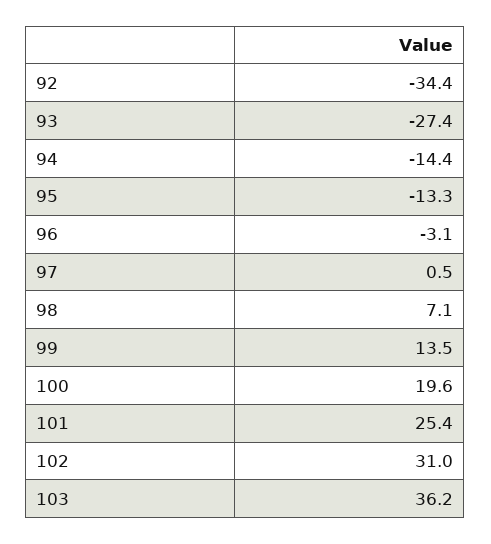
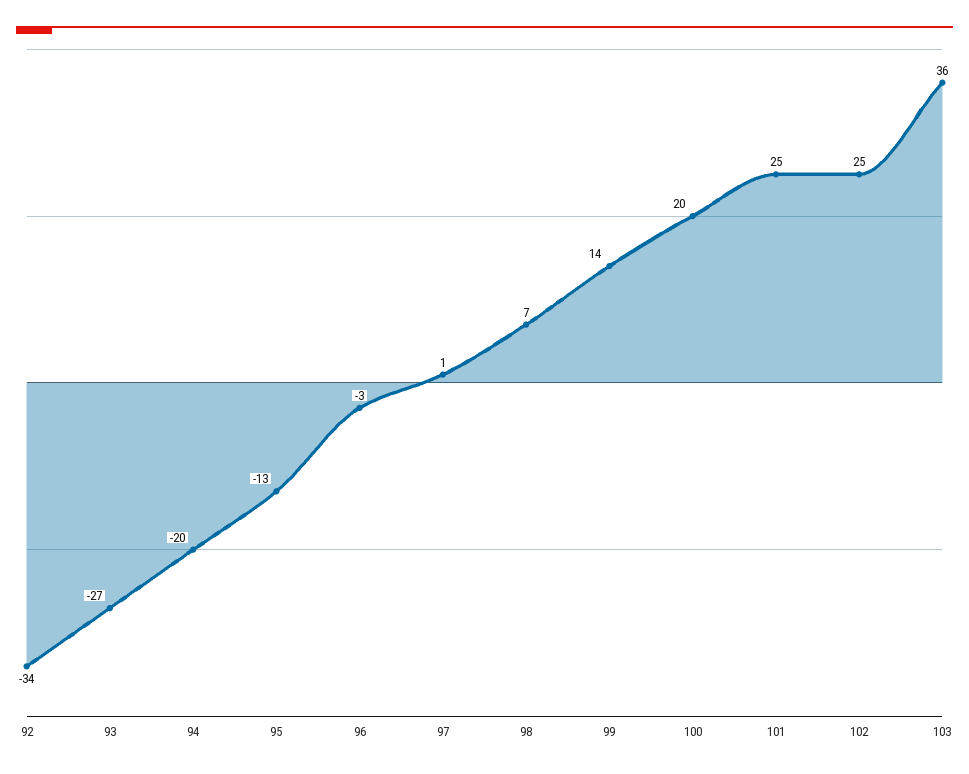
  {
    "92": -34.4,
    "93": -27.4,
-   "94": -14.4,
+   "94": -20,
    "95": -13.3,
    "96": -3.1,
    "97": 0.5,
    "98": 7.1,
    "99": 13.5,
    "100": 19.6,
    "101": 25.4,
-   "102": 31,
+   "102": 25,
    "103": 36.2
  }

